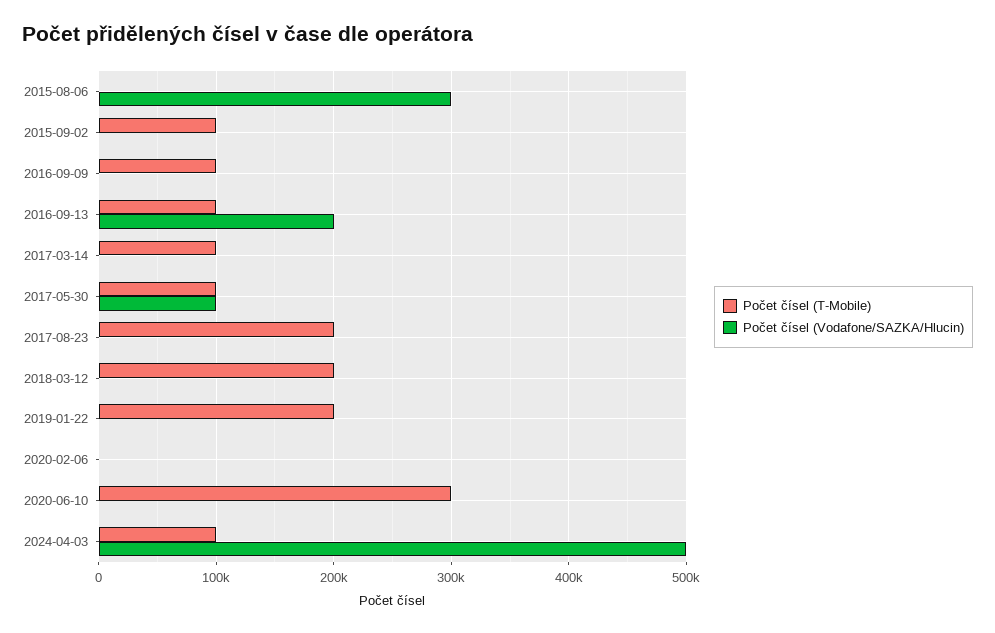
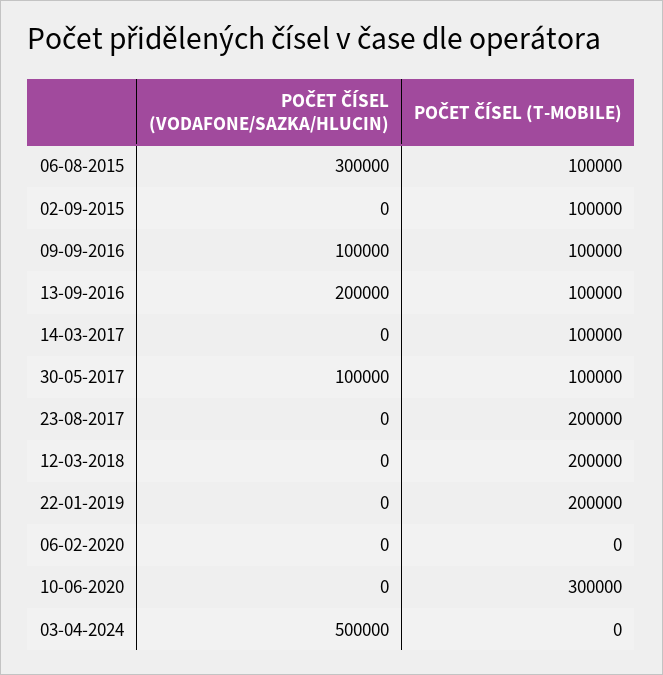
  {
    "Počet čísel (T-Mobile)": {
-     "2015-08-06": 0,
+     "2015-08-06": 100000,
      "2015-09-02": 100000,
      "2016-09-09": 100000,
      "2016-09-13": 100000,
      "2017-03-14": 100000,
      "2017-05-30": 100000,
      "2017-08-23": 200000,
      "2018-03-12": 200000,
      "2019-01-22": 200000,
      "2020-02-06": 0,
      "2020-06-10": 300000,
-     "2024-04-03": 100000
+     "2024-04-03": 0
    },
    "Počet čísel (Vodafone/SAZKA/Hlucin)": {
      "2015-08-06": 300000,
      "2015-09-02": 0,
-     "2016-09-09": 0,
+     "2016-09-09": 100000,
      "2016-09-13": 200000,
      "2017-03-14": 0,
      "2017-05-30": 100000,
      "2017-08-23": 0,
      "2018-03-12": 0,
      "2019-01-22": 0,
      "2020-02-06": 0,
      "2020-06-10": 0,
      "2024-04-03": 500000
    }
  }

